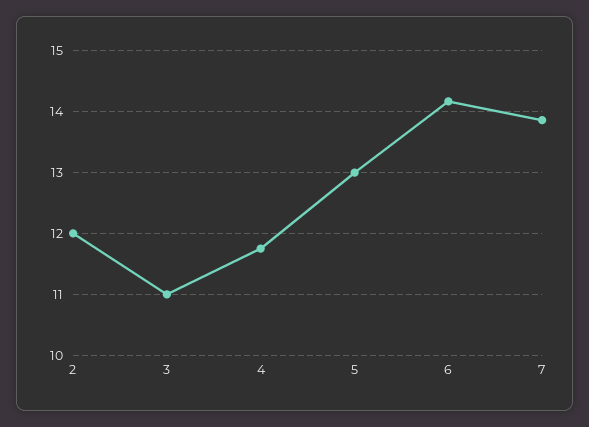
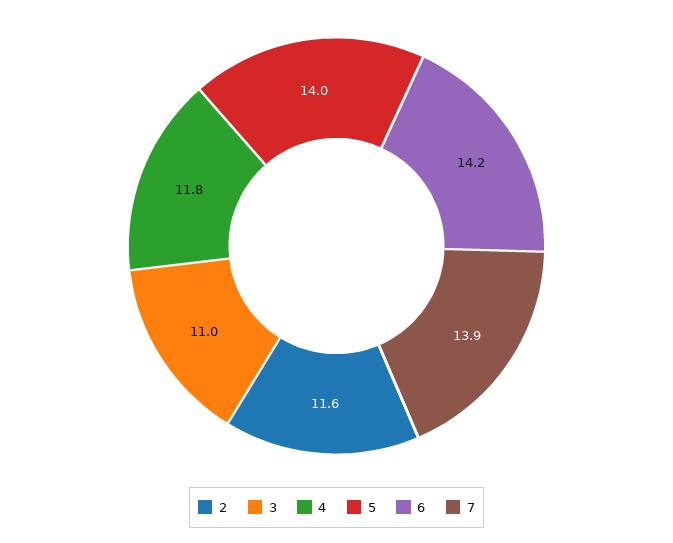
  {
-   "2": 12,
+   "2": 11.6,
    "3": 11,
    "4": 11.8,
-   "5": 13,
+   "5": 14,
    "6": 14.2,
    "7": 13.9
  }

